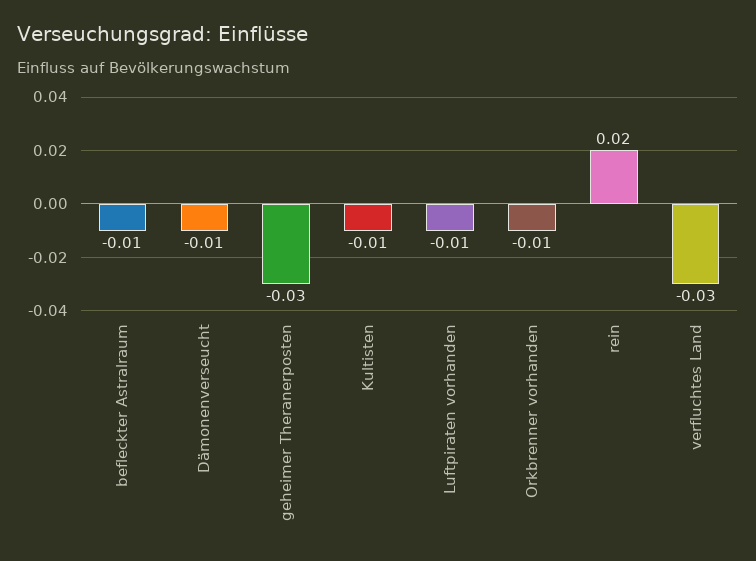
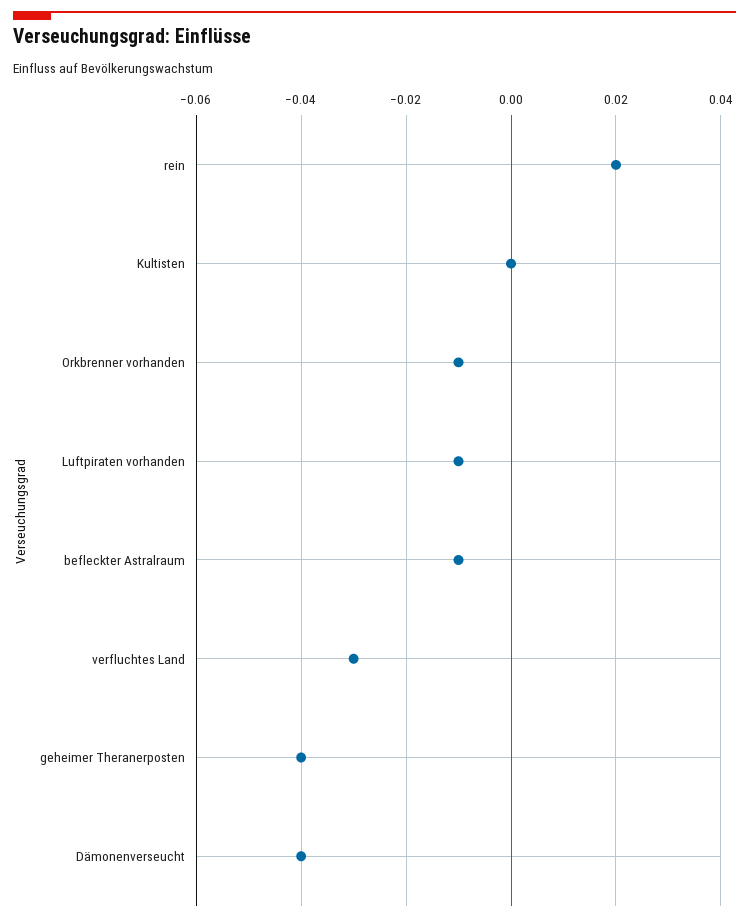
  {
    "befleckter Astralraum": -0.01,
-   "Dämonenverseucht": -0.01,
+   "Dämonenverseucht": -0.04,
-   "geheimer Theranerposten": -0.03,
+   "geheimer Theranerposten": -0.04,
-   "Kultisten": -0.01,
+   "Kultisten": 0,
    "Luftpiraten vorhanden": -0.01,
    "Orkbrenner vorhanden": -0.01,
    "rein": 0.02,
    "verfluchtes Land": -0.03
  }

